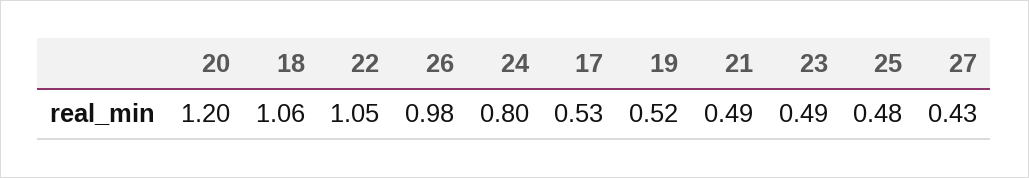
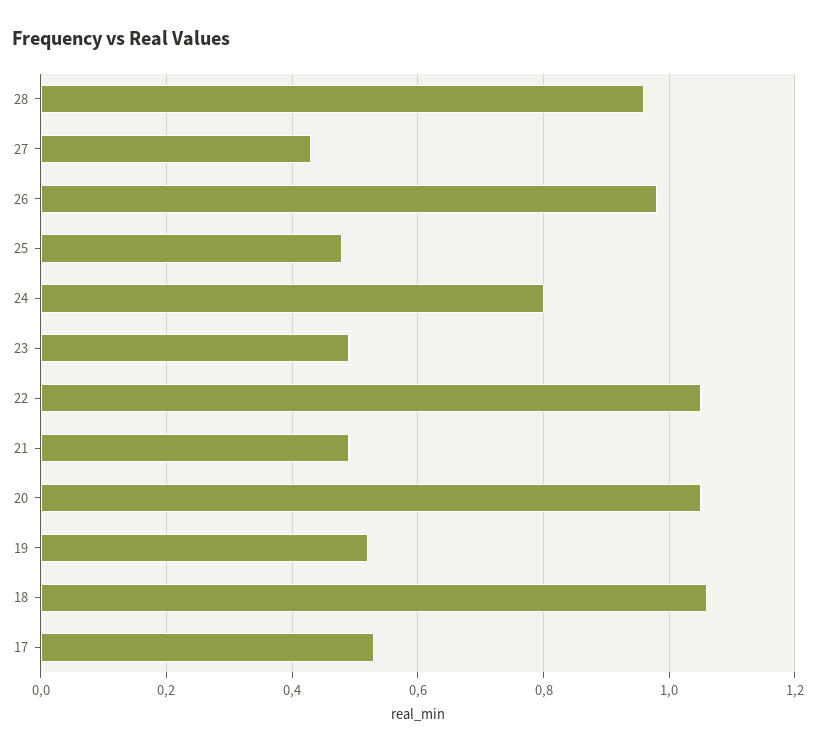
  {
-   "20": 1.2,
+   "20": 1.05,
    "18": 1.06,
    "22": 1.05,
    "26": 0.98,
    "24": 0.8,
    "17": 0.53,
    "19": 0.52,
    "21": 0.49,
    "23": 0.49,
    "25": 0.48,
-   "27": 0.43
+   "27": 0.43,
+   "28": 0.95
  }

